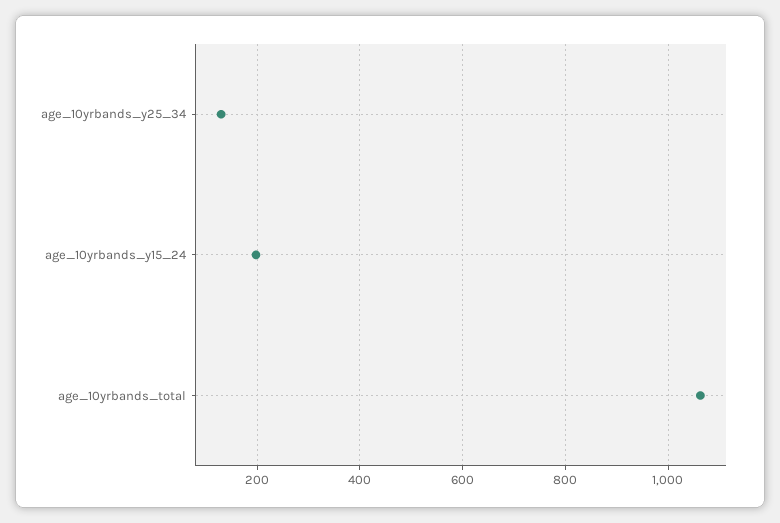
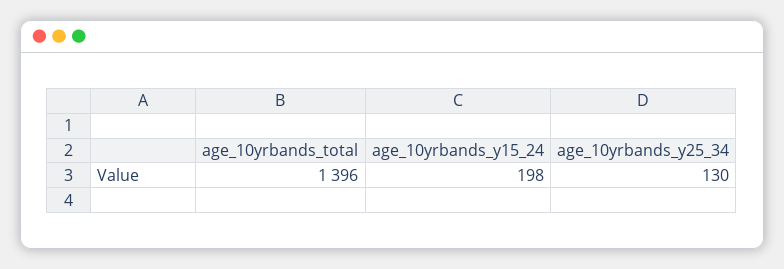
  {
    "age_10yrbands_y25_34": 130,
    "age_10yrbands_y15_24": 198,
-   "age_10yrbands_total": 1060
+   "age_10yrbands_total": 1396
  }

